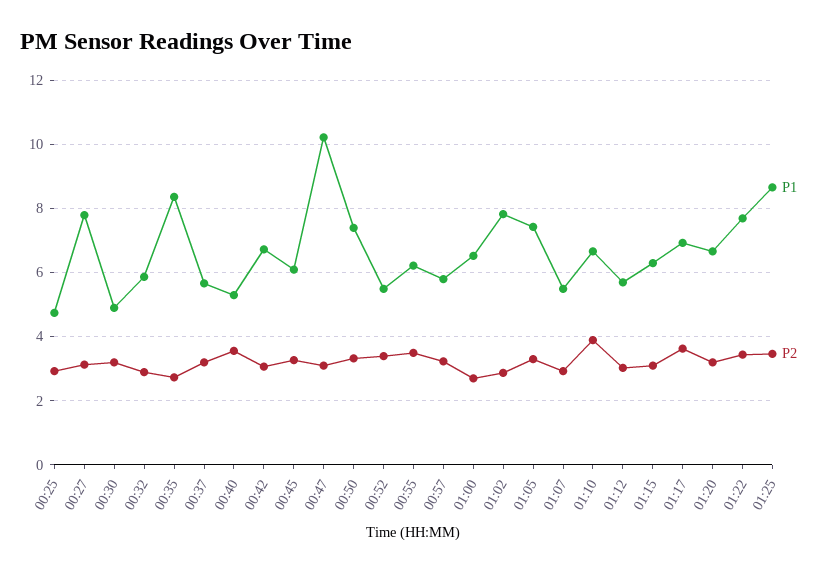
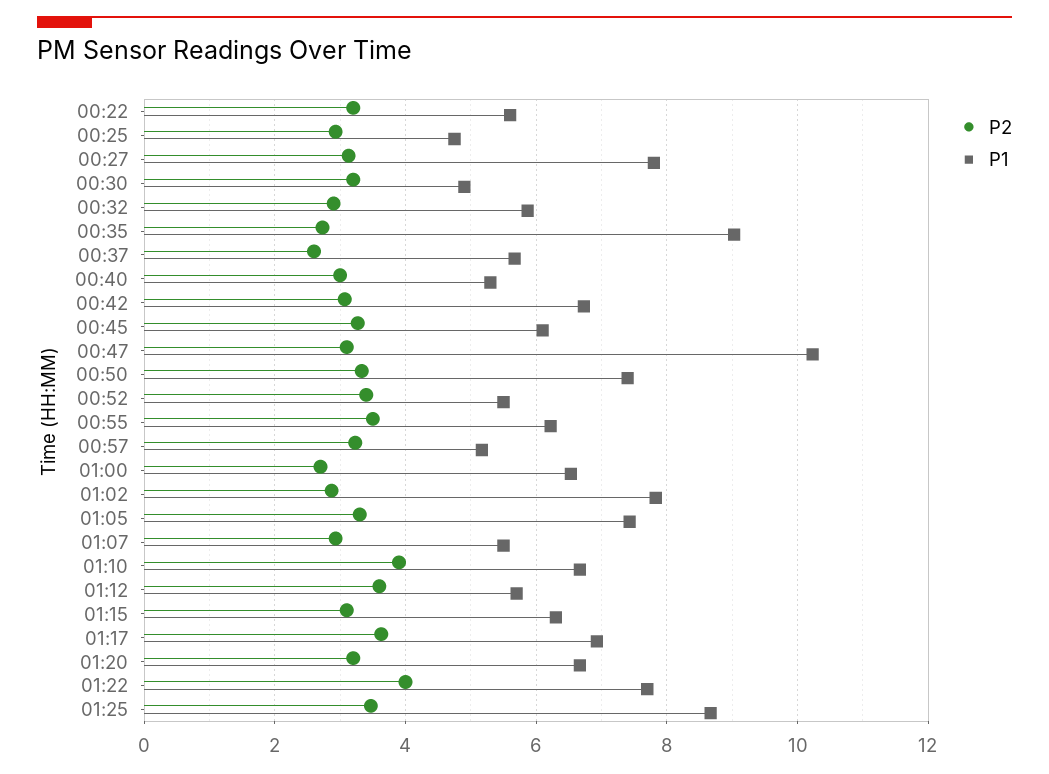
  {
    "P1": {
      "00:25": 4.8,
      "00:27": 7.8,
      "00:30": 5,
      "00:32": 5.8,
-     "00:35": 8.4,
+     "00:35": 9,
      "00:37": 5.6,
      "00:40": 5.4,
      "00:42": 6.8,
      "00:45": 6.2,
      "00:47": 10.2,
      "00:50": 7.4,
      "00:52": 5.6,
      "00:55": 6.2,
-     "00:57": 5.8,
+     "00:57": 5.2,
      "01:00": 6.6,
      "01:02": 7.8,
      "01:05": 7.4,
      "01:07": 5.6,
      "01:10": 6.6,
      "01:12": 5.8,
      "01:15": 6.4,
      "01:17": 7,
      "01:20": 6.6,
      "01:22": 7.8,
-     "01:25": 8.6
+     "01:25": 8.6,
+     "00:22": 5.6
    },
    "P2": {
      "00:25": 3,
      "00:27": 3.2,
      "00:30": 3.2,
      "00:32": 3,
      "00:35": 2.8,
-     "00:37": 3.2,
+     "00:37": 2.6,
-     "00:40": 3.6,
+     "00:40": 3,
      "00:42": 3,
      "00:45": 3.2,
      "00:47": 3.2,
      "00:50": 3.4,
      "00:52": 3.4,
      "00:55": 3.6,
      "00:57": 3.2,
      "01:00": 2.8,
      "01:02": 2.8,
      "01:05": 3.4,
      "01:07": 3,
      "01:10": 4,
-     "01:12": 3,
+     "01:12": 3.6,
      "01:15": 3.2,
      "01:17": 3.6,
      "01:20": 3.2,
-     "01:22": 3.4,
+     "01:22": 4,
-     "01:25": 3.4
+     "01:25": 3.4,
+     "00:22": 3.2
    }
  }

